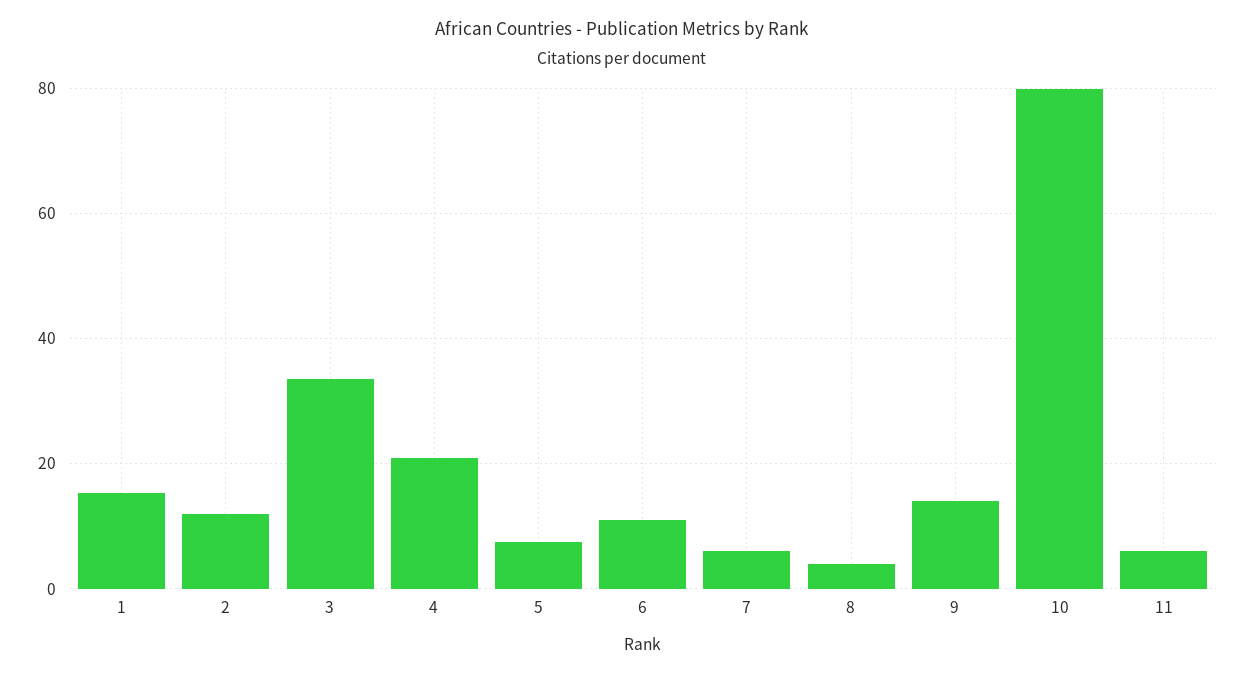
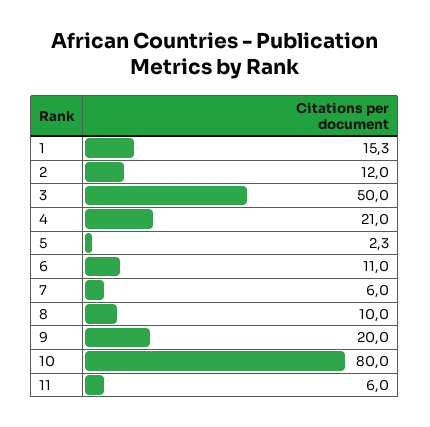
  {
    "1": 15.3,
    "2": 12,
-   "3": 34,
+   "3": 50,
    "4": 21,
-   "5": 8,
+   "5": 2.3,
    "6": 11,
    "7": 6,
-   "8": 4,
+   "8": 10,
-   "9": 14,
+   "9": 20,
    "10": 80,
    "11": 6
  }

